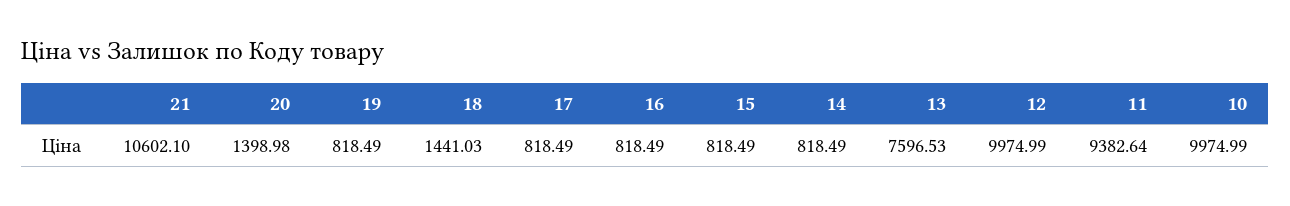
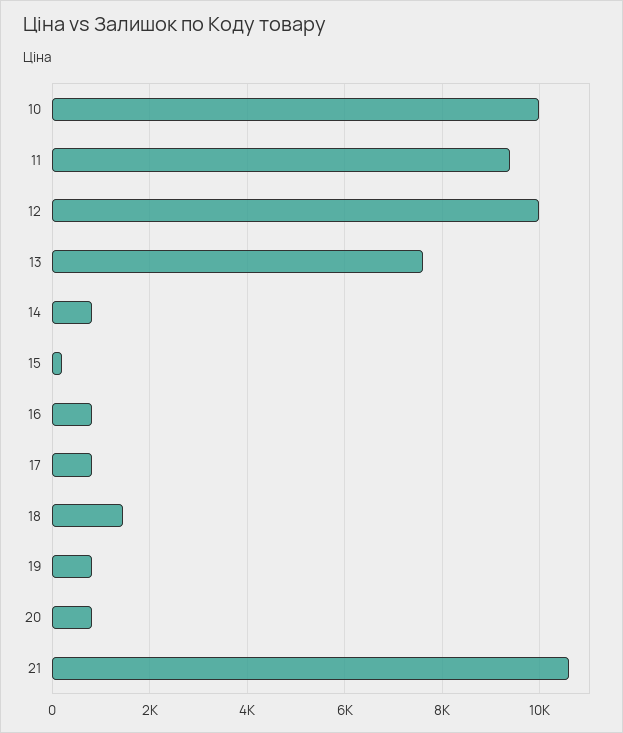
  {
    "21": 10602.1,
-   "20": 1398.98,
+   "20": 800,
    "19": 818.49,
    "18": 1441.03,
    "17": 818.49,
    "16": 818.49,
-   "15": 818.49,
+   "15": 200,
    "14": 818.49,
    "13": 7596.53,
    "12": 9974.99,
    "11": 9382.64,
    "10": 9974.99
  }

